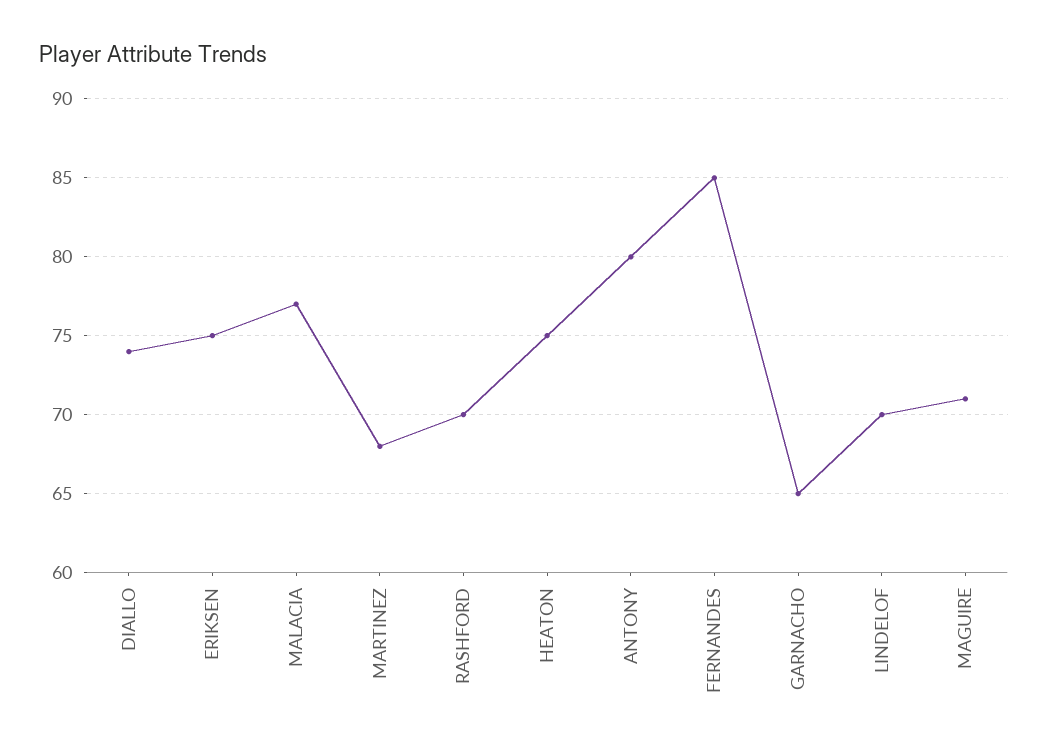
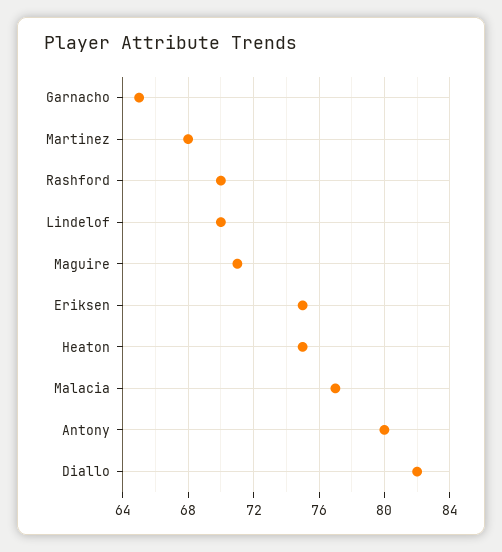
  {
-   "DIALLO": 74,
+   "DIALLO": 82,
    "ERIKSEN": 75,
    "MALACIA": 77,
    "MARTINEZ": 68,
    "RASHFORD": 70,
    "HEATON": 75,
    "ANTONY": 80,
-   "FERNANDES": 85,
    "GARNACHO": 65,
    "LINDELOF": 70,
    "MAGUIRE": 71
  }

